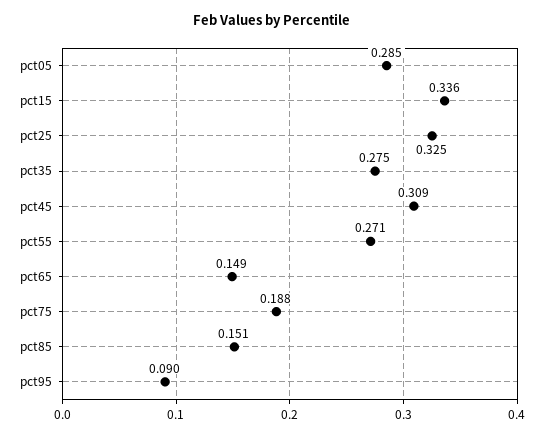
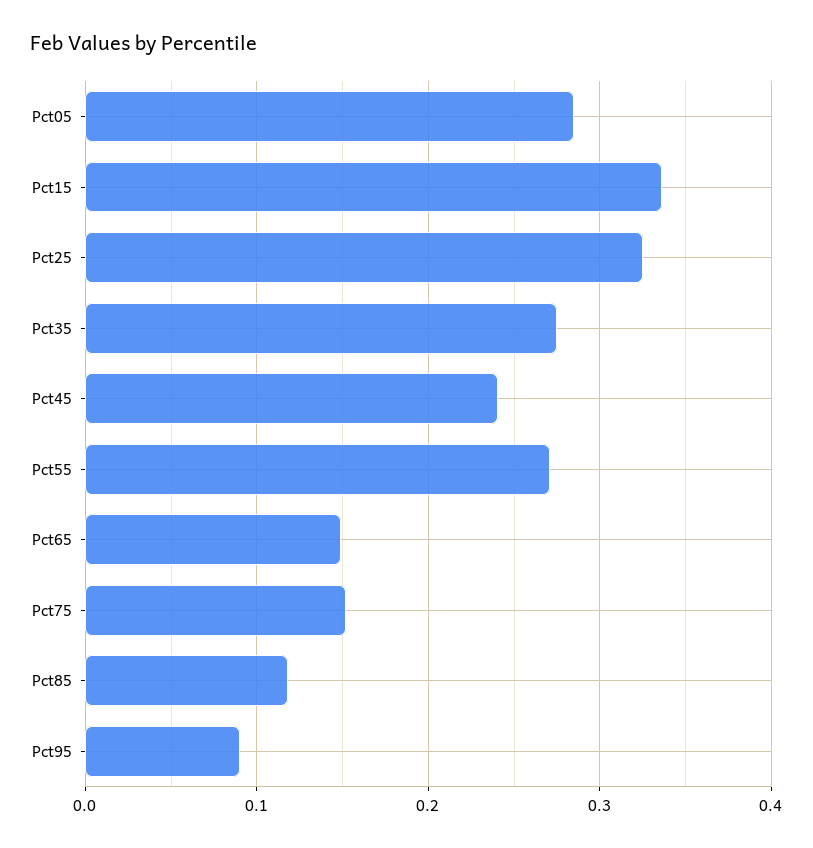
  {
    "pct05": 0.285,
    "pct15": 0.336,
    "pct25": 0.325,
    "pct35": 0.275,
-   "pct45": 0.309,
+   "pct45": 0.24,
    "pct55": 0.271,
    "pct65": 0.149,
-   "pct75": 0.188,
+   "pct75": 0.15,
-   "pct85": 0.151,
+   "pct85": 0.12,
    "pct95": 0.09
  }

